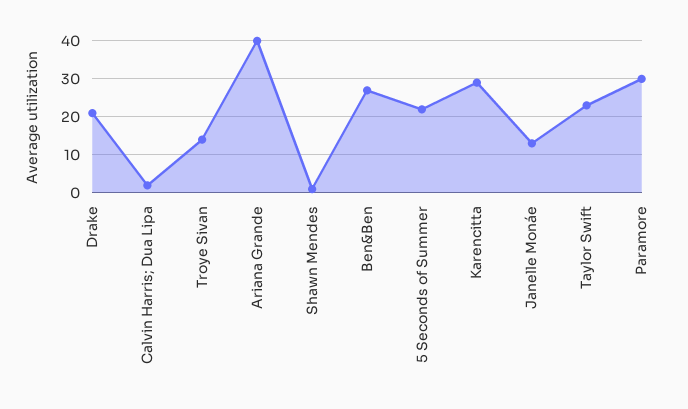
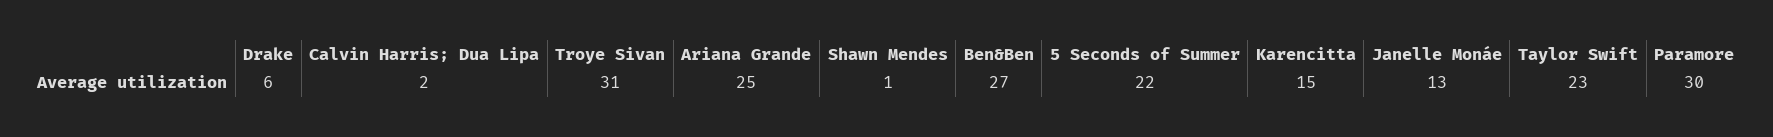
  {
-   "Drake": 20,
+   "Drake": 6,
    "Calvin Harris; Dua Lipa": 2,
-   "Troye Sivan": 15,
+   "Troye Sivan": 31,
-   "Ariana Grande": 40,
+   "Ariana Grande": 25,
    "Shawn Mendes": 1,
    "Ben&Ben": 27,
    "5 Seconds of Summer": 22,
-   "Karencitta": 30,
+   "Karencitta": 15,
    "Janelle Monáe": 13,
    "Taylor Swift": 23,
    "Paramore": 30
  }

